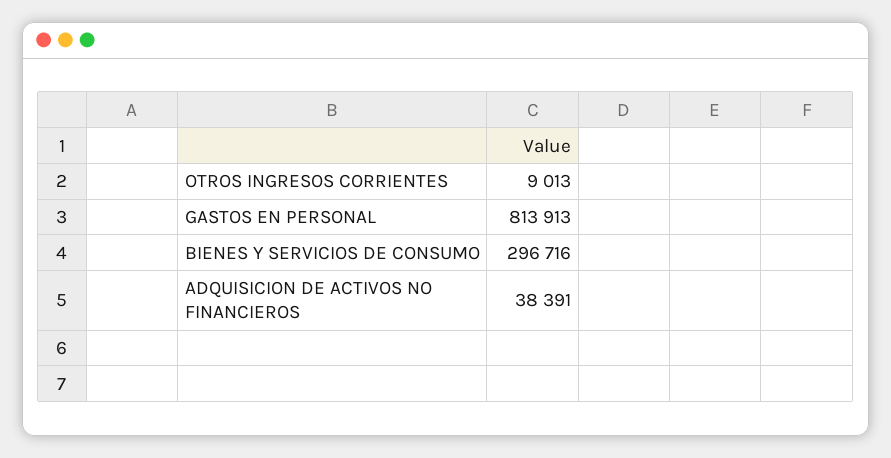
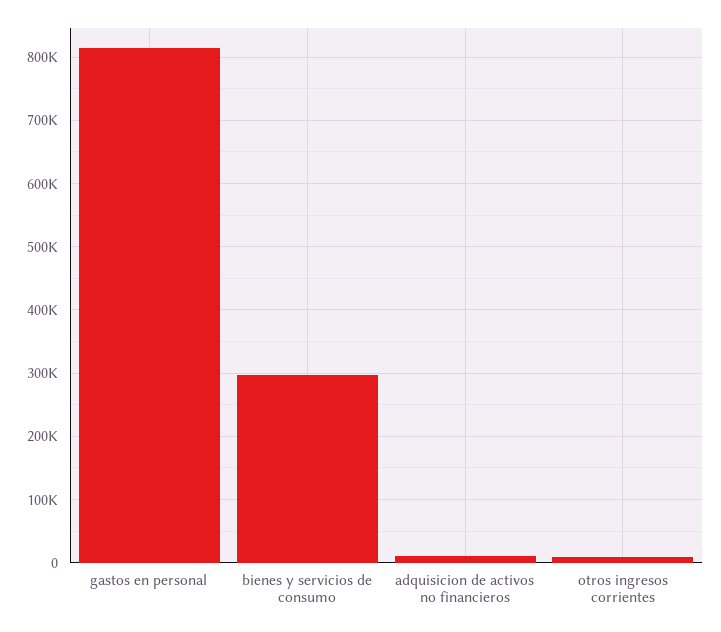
  {
    "OTROS INGRESOS CORRIENTES": 9013,
    "GASTOS EN PERSONAL": 813913,
    "BIENES Y SERVICIOS DE CONSUMO": 296716,
-   "ADQUISICION DE ACTIVOS NO FINANCIEROS": 38391
+   "ADQUISICION DE ACTIVOS NO FINANCIEROS": 10000
  }

